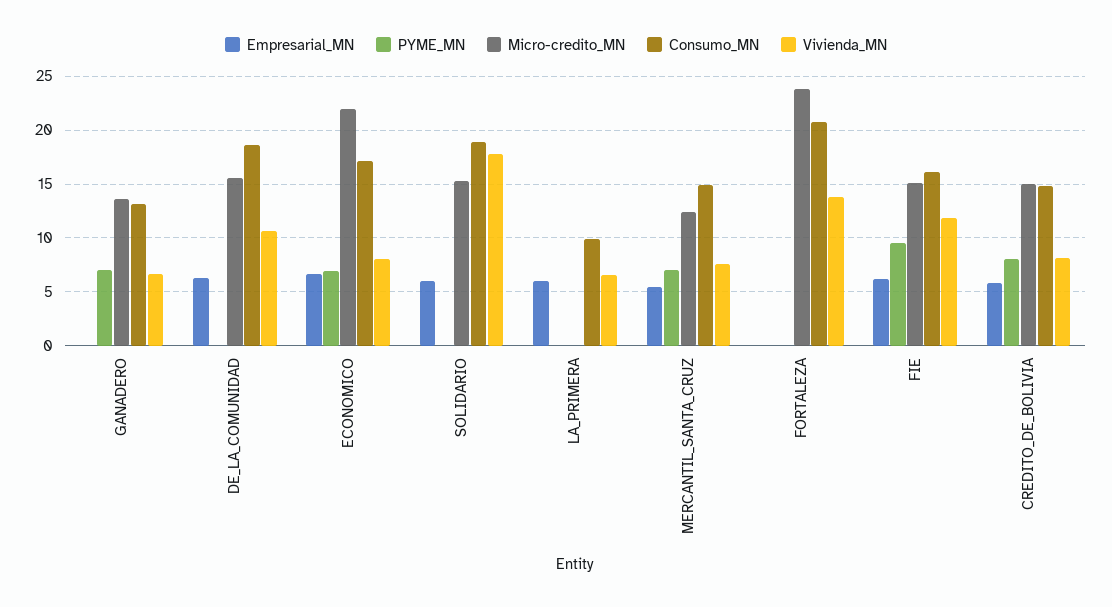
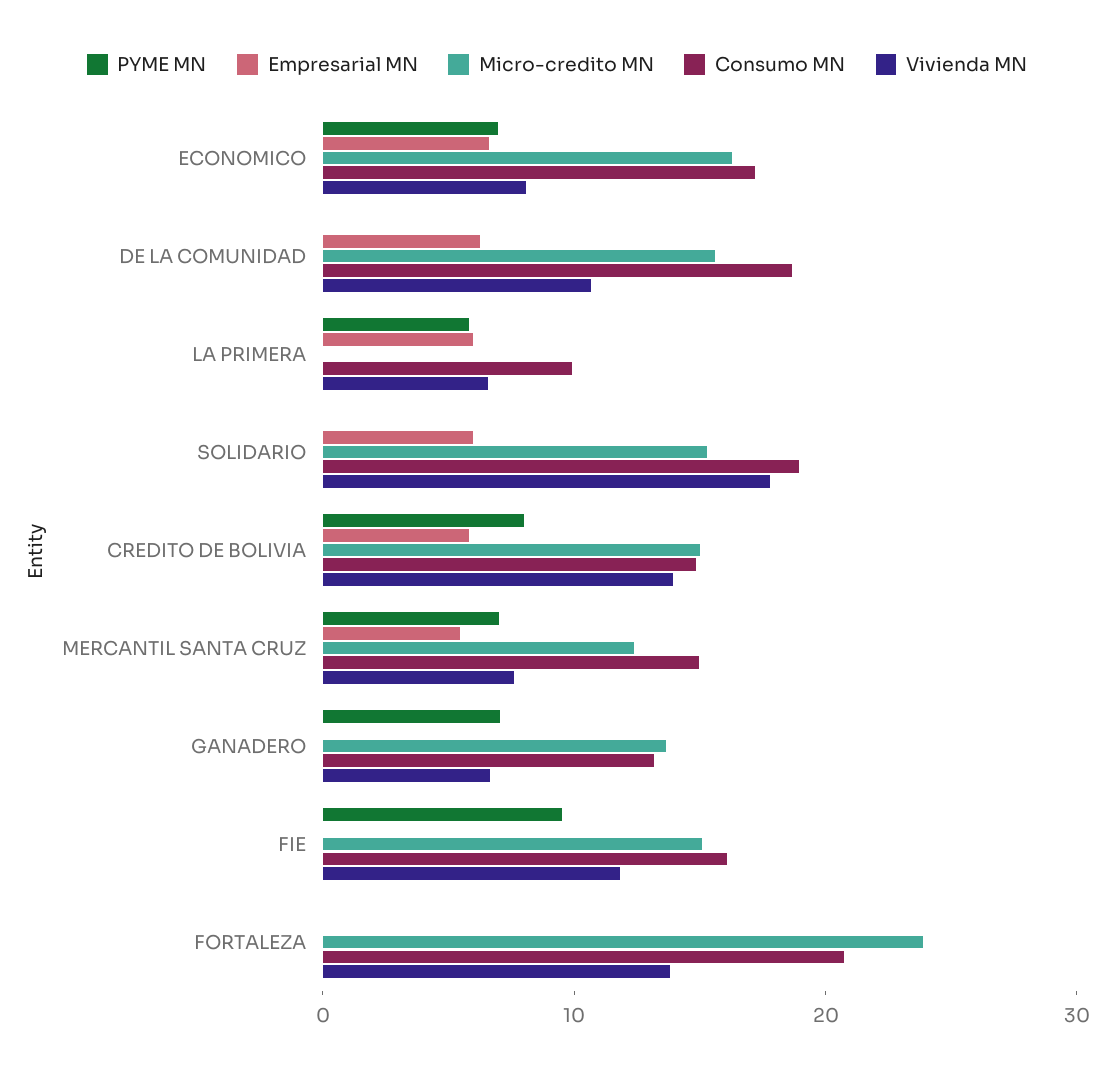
  {
    "Empresarial_MN": {
      "GANADERO": 0,
      "DE_LA_COMUNIDAD": 6,
      "ECONOMICO": 7,
      "SOLIDARIO": 6,
      "LA_PRIMERA": 6,
      "MERCANTIL_SANTA_CRUZ": 5,
      "FORTALEZA": 0,
-     "FIE": 6,
+     "FIE": 0,
      "CREDITO_DE_BOLIVIA": 6
    },
    "PYME_MN": {
      "GANADERO": 7,
      "DE_LA_COMUNIDAD": 0,
      "ECONOMICO": 7,
      "SOLIDARIO": 0,
-     "LA_PRIMERA": 0,
+     "LA_PRIMERA": 6,
      "MERCANTIL_SANTA_CRUZ": 7,
      "FORTALEZA": 0,
      "FIE": 10,
      "CREDITO_DE_BOLIVIA": 8
    },
    "Micro-credito_MN": {
      "GANADERO": 14,
      "DE_LA_COMUNIDAD": 16,
-     "ECONOMICO": 22,
+     "ECONOMICO": 16,
      "SOLIDARIO": 15,
      "LA_PRIMERA": 0,
      "MERCANTIL_SANTA_CRUZ": 12,
      "FORTALEZA": 24,
      "FIE": 15,
      "CREDITO_DE_BOLIVIA": 15
    },
    "Consumo_MN": {
      "GANADERO": 13,
      "DE_LA_COMUNIDAD": 19,
      "ECONOMICO": 17,
      "SOLIDARIO": 19,
      "LA_PRIMERA": 10,
      "MERCANTIL_SANTA_CRUZ": 15,
      "FORTALEZA": 21,
      "FIE": 16,
      "CREDITO_DE_BOLIVIA": 15
    },
    "Vivienda_MN": {
      "GANADERO": 7,
      "DE_LA_COMUNIDAD": 11,
      "ECONOMICO": 8,
      "SOLIDARIO": 18,
      "LA_PRIMERA": 7,
      "MERCANTIL_SANTA_CRUZ": 8,
      "FORTALEZA": 14,
      "FIE": 12,
-     "CREDITO_DE_BOLIVIA": 8
+     "CREDITO_DE_BOLIVIA": 14
    }
  }

